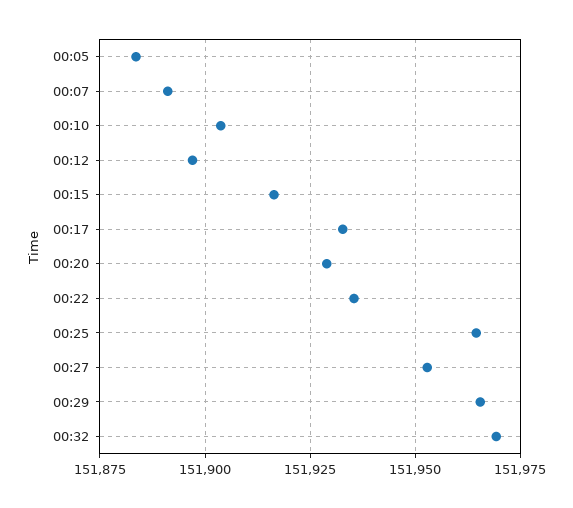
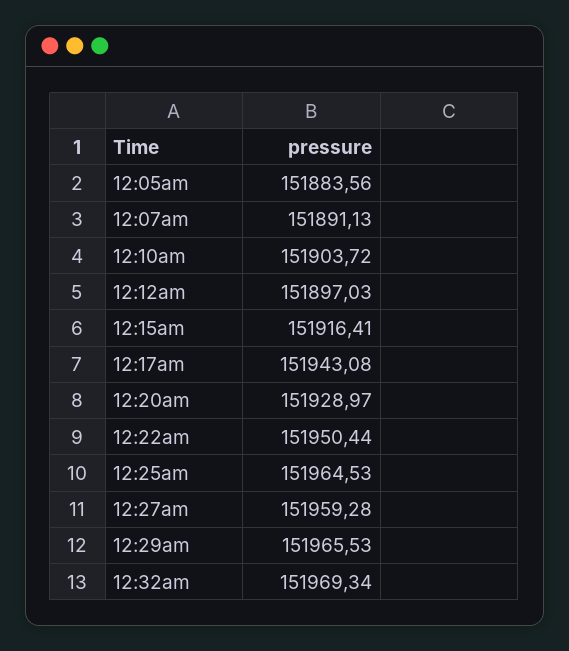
  {
    "00:05": 151883.56,
    "00:07": 151891.13,
    "00:10": 151903.72,
    "00:12": 151897.03,
    "00:15": 151916.41,
-   "00:17": 151932.5,
+   "00:17": 151943.08,
    "00:20": 151928.97,
-   "00:22": 151935,
+   "00:22": 151950.44,
    "00:25": 151964.53,
-   "00:27": 151952.5,
+   "00:27": 151959.28,
    "00:29": 151965.53,
    "00:32": 151969.34
  }

